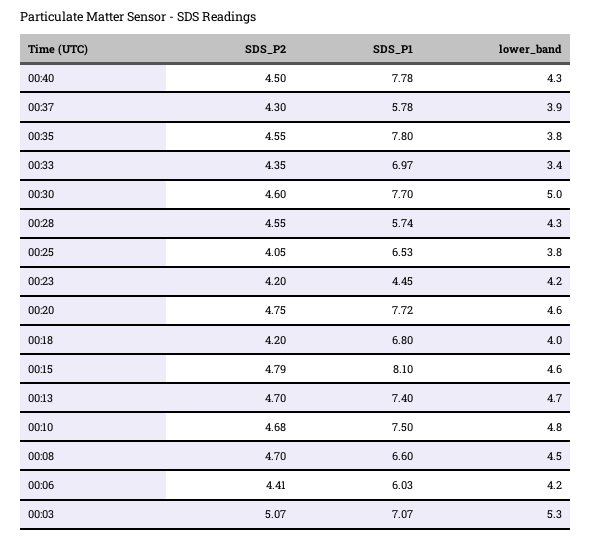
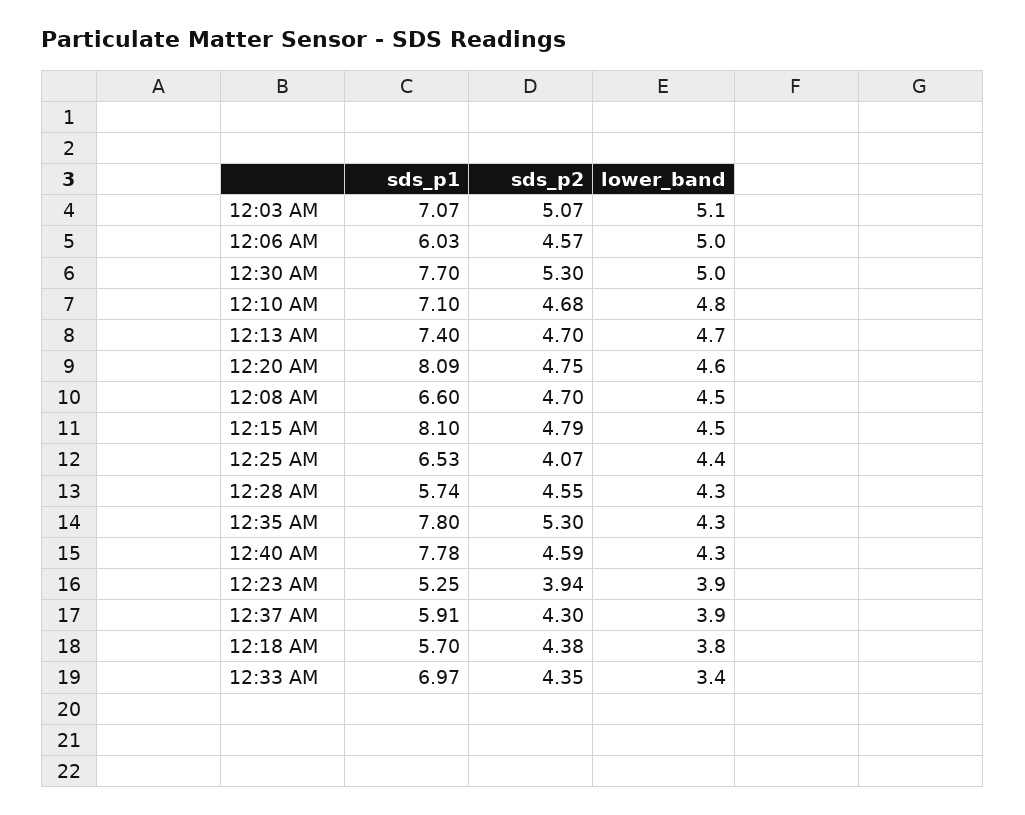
  {
    "SDS_P2": {
-     "00:40": 4.5,
+     "00:40": 4.59,
      "00:37": 4.3,
-     "00:35": 4.55,
+     "00:35": 5.3,
      "00:33": 4.35,
-     "00:30": 4.6,
+     "00:30": 5.3,
      "00:28": 4.55,
-     "00:25": 4.05,
+     "00:25": 4.07,
-     "00:23": 4.2,
+     "00:23": 3.94,
      "00:20": 4.75,
-     "00:18": 4.2,
+     "00:18": 4.38,
      "00:15": 4.79,
      "00:13": 4.7,
      "00:10": 4.68,
      "00:08": 4.7,
-     "00:06": 4.41,
+     "00:06": 4.57,
      "00:03": 5.07
    },
    "SDS_P1": {
      "00:40": 7.78,
-     "00:37": 5.78,
+     "00:37": 5.91,
      "00:35": 7.8,
      "00:33": 6.97,
      "00:30": 7.7,
      "00:28": 5.74,
      "00:25": 6.53,
-     "00:23": 4.45,
+     "00:23": 5.25,
-     "00:20": 7.72,
+     "00:20": 8.09,
-     "00:18": 6.8,
+     "00:18": 5.7,
      "00:15": 8.1,
      "00:13": 7.4,
-     "00:10": 7.5,
+     "00:10": 7.1,
      "00:08": 6.6,
      "00:06": 6.03,
      "00:03": 7.07
    },
    "lower_band": {
      "00:40": 4.3,
      "00:37": 3.9,
-     "00:35": 3.8,
+     "00:35": 4.3,
      "00:33": 3.4,
      "00:30": 5,
      "00:28": 4.3,
-     "00:25": 3.8,
+     "00:25": 4.4,
-     "00:23": 4.2,
+     "00:23": 3.9,
      "00:20": 4.6,
-     "00:18": 4,
+     "00:18": 3.8,
-     "00:15": 4.6,
+     "00:15": 4.5,
      "00:13": 4.7,
      "00:10": 4.8,
      "00:08": 4.5,
-     "00:06": 4.2,
+     "00:06": 5,
-     "00:03": 5.3
+     "00:03": 5.1
    }
  }

